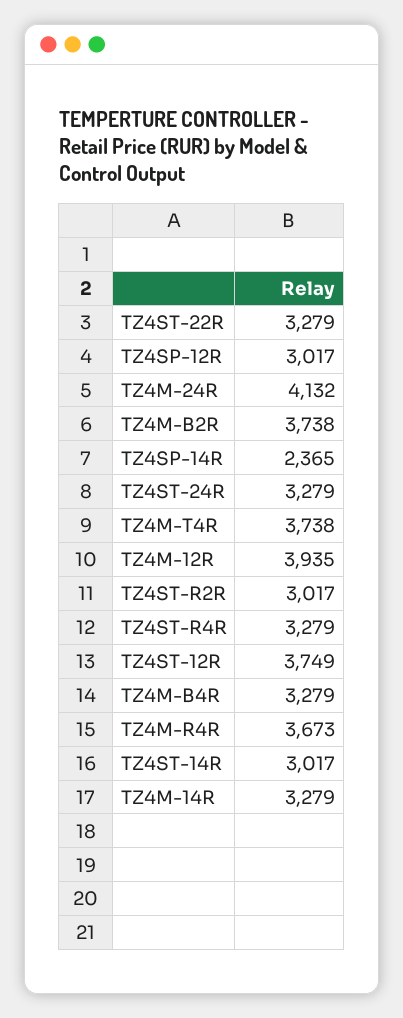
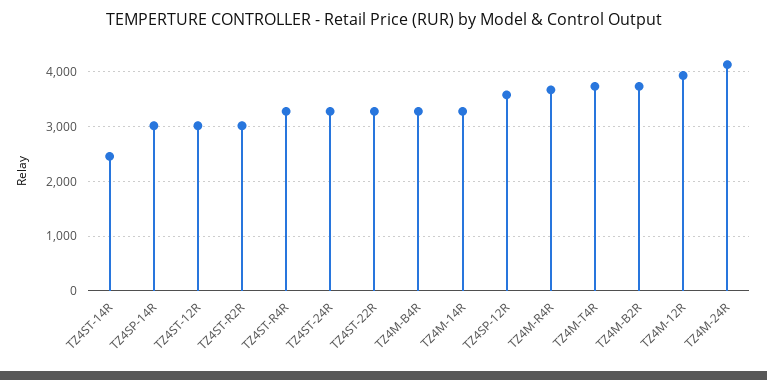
  {
    "TZ4ST-22R": 3279,
-   "TZ4SP-12R": 3017,
+   "TZ4SP-12R": 3600,
    "TZ4M-24R": 4132,
    "TZ4M-B2R": 3738,
-   "TZ4SP-14R": 2365,
+   "TZ4SP-14R": 3000,
    "TZ4ST-24R": 3279,
    "TZ4M-T4R": 3738,
    "TZ4M-12R": 3935,
    "TZ4ST-R2R": 3017,
    "TZ4ST-R4R": 3279,
-   "TZ4ST-12R": 3749,
+   "TZ4ST-12R": 3000,
    "TZ4M-B4R": 3279,
    "TZ4M-R4R": 3673,
-   "TZ4ST-14R": 3017,
+   "TZ4ST-14R": 2400,
    "TZ4M-14R": 3279
  }

